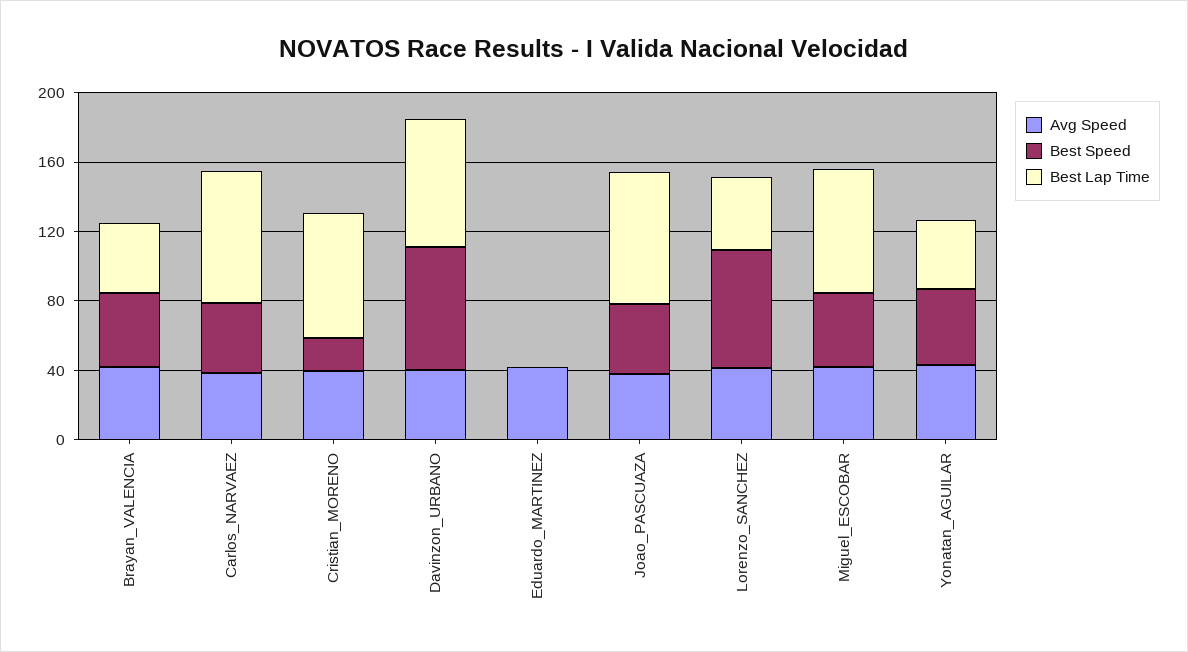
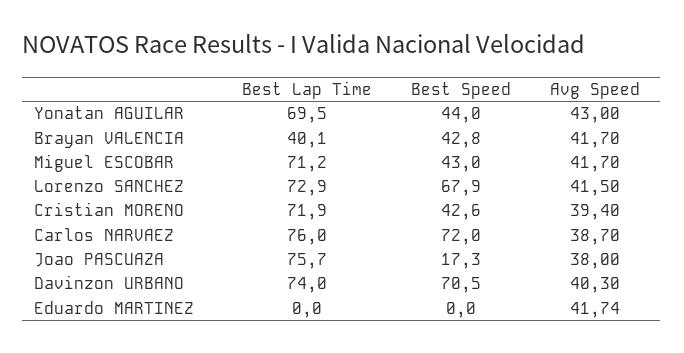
  {
    "Avg Speed": {
      "Brayan_VALENCIA": 41.7,
      "Carlos_NARVAEZ": 38.7,
      "Cristian_MORENO": 39.4,
      "Davinzon_URBANO": 40.3,
      "Eduardo_MARTINEZ": 41.74,
      "Joao_PASCUAZA": 38,
      "Lorenzo_SANCHEZ": 41.5,
      "Miguel_ESCOBAR": 41.7,
      "Yonatan_AGUILAR": 43
    },
    "Best Speed": {
      "Brayan_VALENCIA": 42.8,
-     "Carlos_NARVAEZ": 40,
+     "Carlos_NARVAEZ": 72,
-     "Cristian_MORENO": 20,
+     "Cristian_MORENO": 42.6,
      "Davinzon_URBANO": 70.5,
      "Eduardo_MARTINEZ": 0,
-     "Joao_PASCUAZA": 40,
+     "Joao_PASCUAZA": 17.3,
      "Lorenzo_SANCHEZ": 67.9,
      "Miguel_ESCOBAR": 43,
      "Yonatan_AGUILAR": 44
    },
    "Best Lap Time": {
      "Brayan_VALENCIA": 40.1,
      "Carlos_NARVAEZ": 76,
      "Cristian_MORENO": 71.9,
      "Davinzon_URBANO": 74,
      "Eduardo_MARTINEZ": 0,
      "Joao_PASCUAZA": 75.7,
-     "Lorenzo_SANCHEZ": 40,
+     "Lorenzo_SANCHEZ": 72.9,
      "Miguel_ESCOBAR": 71.2,
-     "Yonatan_AGUILAR": 40
+     "Yonatan_AGUILAR": 69.5
    }
  }

